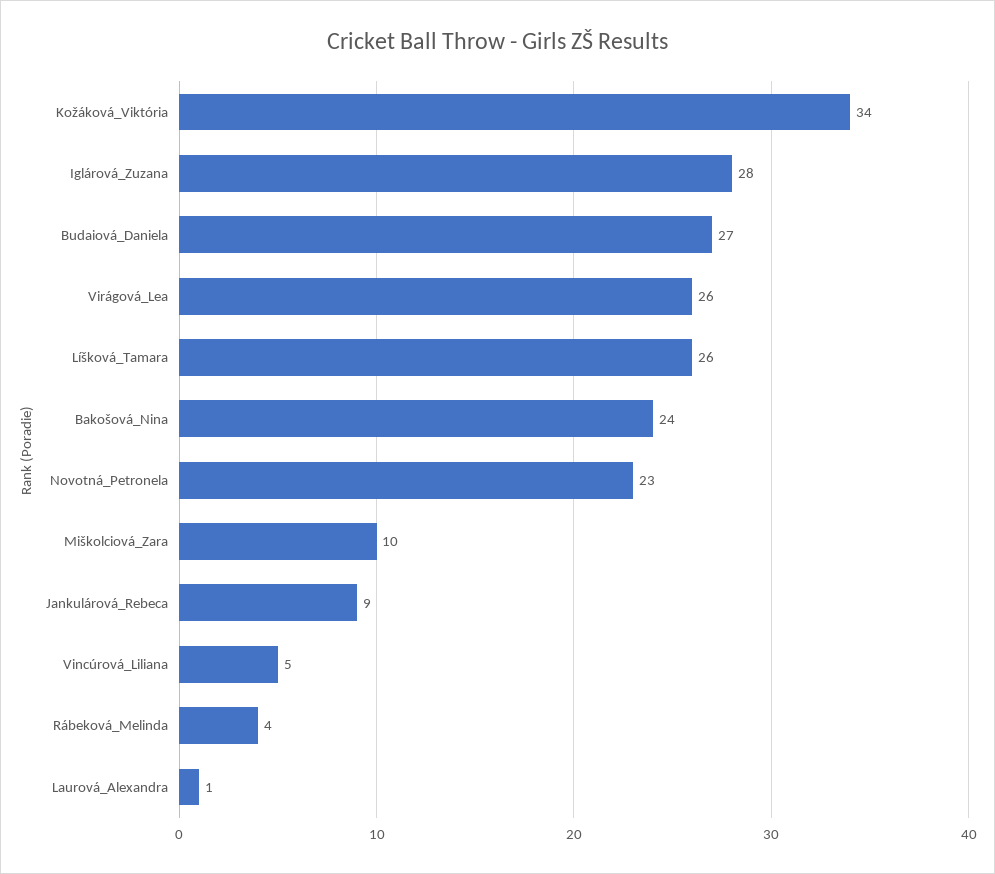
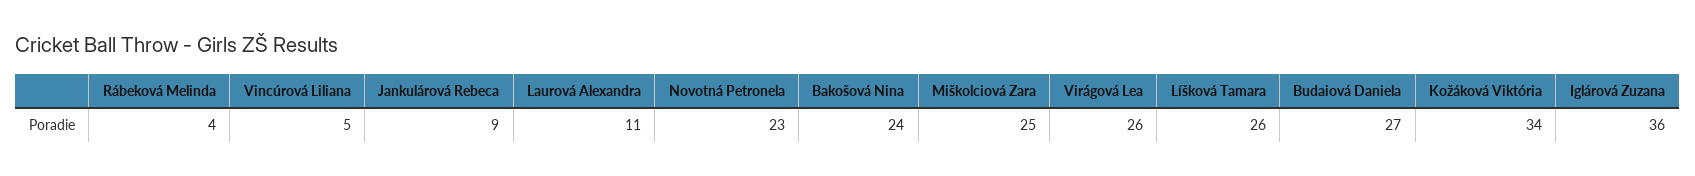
  {
    "Kožáková_Viktória": 34,
-   "Iglárová_Zuzana": 28,
+   "Iglárová_Zuzana": 36,
    "Budaiová_Daniela": 27,
    "Virágová_Lea": 26,
    "Líšková_Tamara": 26,
    "Bakošová_Nina": 24,
    "Novotná_Petronela": 23,
-   "Miškolciová_Zara": 10,
+   "Miškolciová_Zara": 25,
    "Jankulárová_Rebeca": 9,
    "Vincúrová_Liliana": 5,
    "Rábeková_Melinda": 4,
-   "Laurová_Alexandra": 1
+   "Laurová_Alexandra": 11
  }

